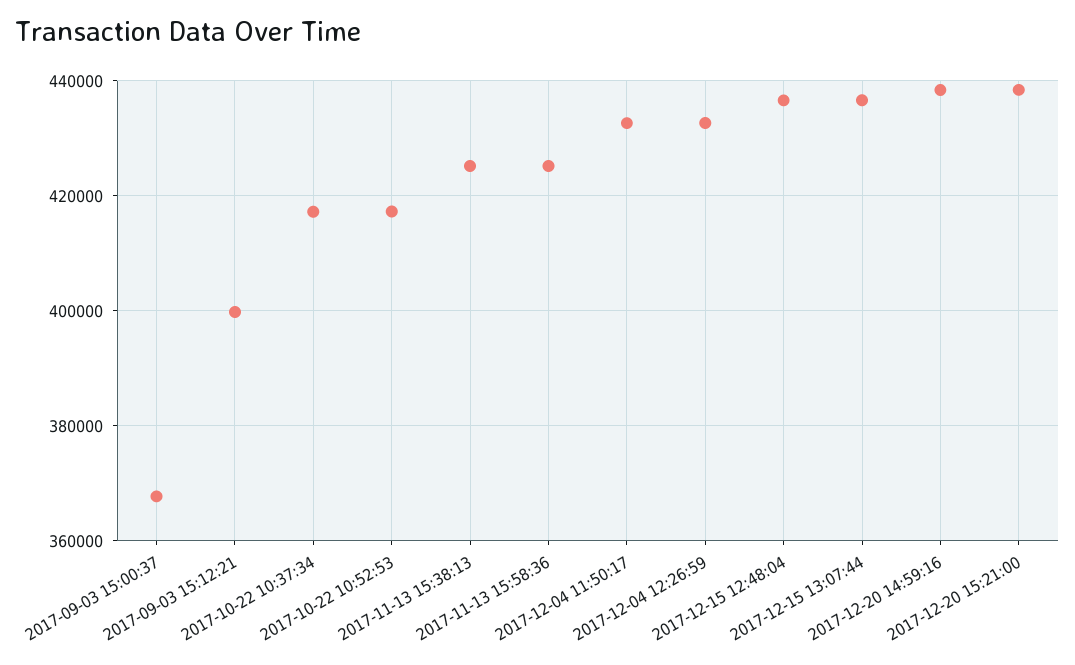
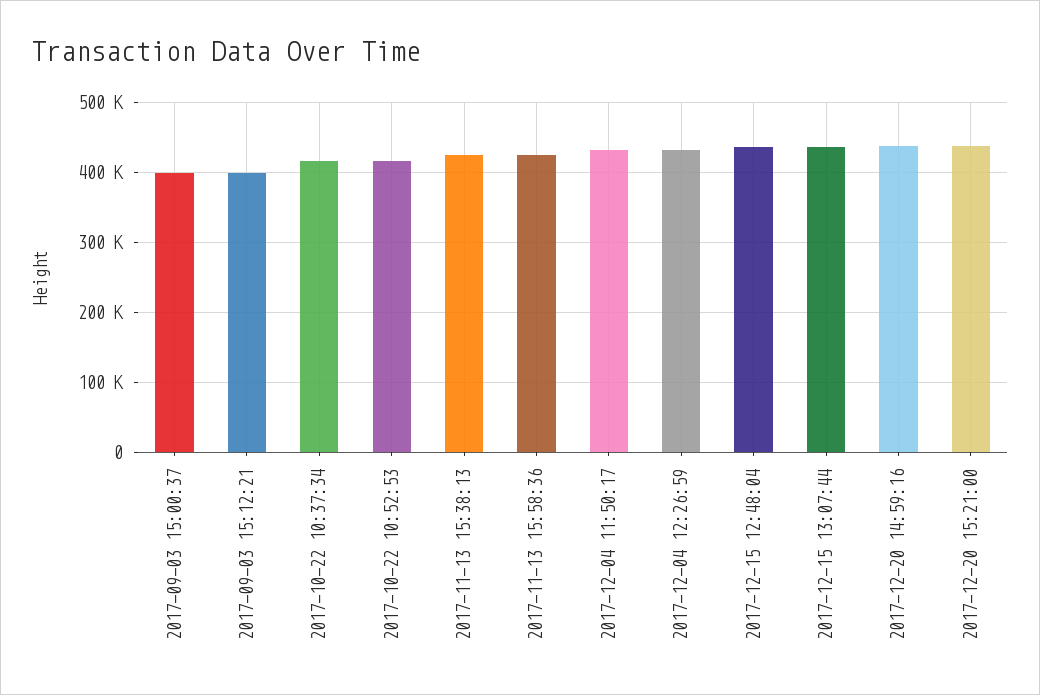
  {
-   "2017-09-03 15:00:37": 368000,
+   "2017-09-03 15:00:37": 400000,
    "2017-09-03 15:12:21": 400000,
    "2017-10-22 10:37:34": 418000,
    "2017-10-22 10:52:53": 418000,
    "2017-11-13 15:38:13": 426000,
    "2017-11-13 15:58:36": 426000,
    "2017-12-04 11:50:17": 432000,
    "2017-12-04 12:26:59": 432000,
    "2017-12-15 12:48:04": 436000,
    "2017-12-15 13:07:44": 436000,
    "2017-12-20 14:59:16": 438000,
    "2017-12-20 15:21:00": 438000
  }

